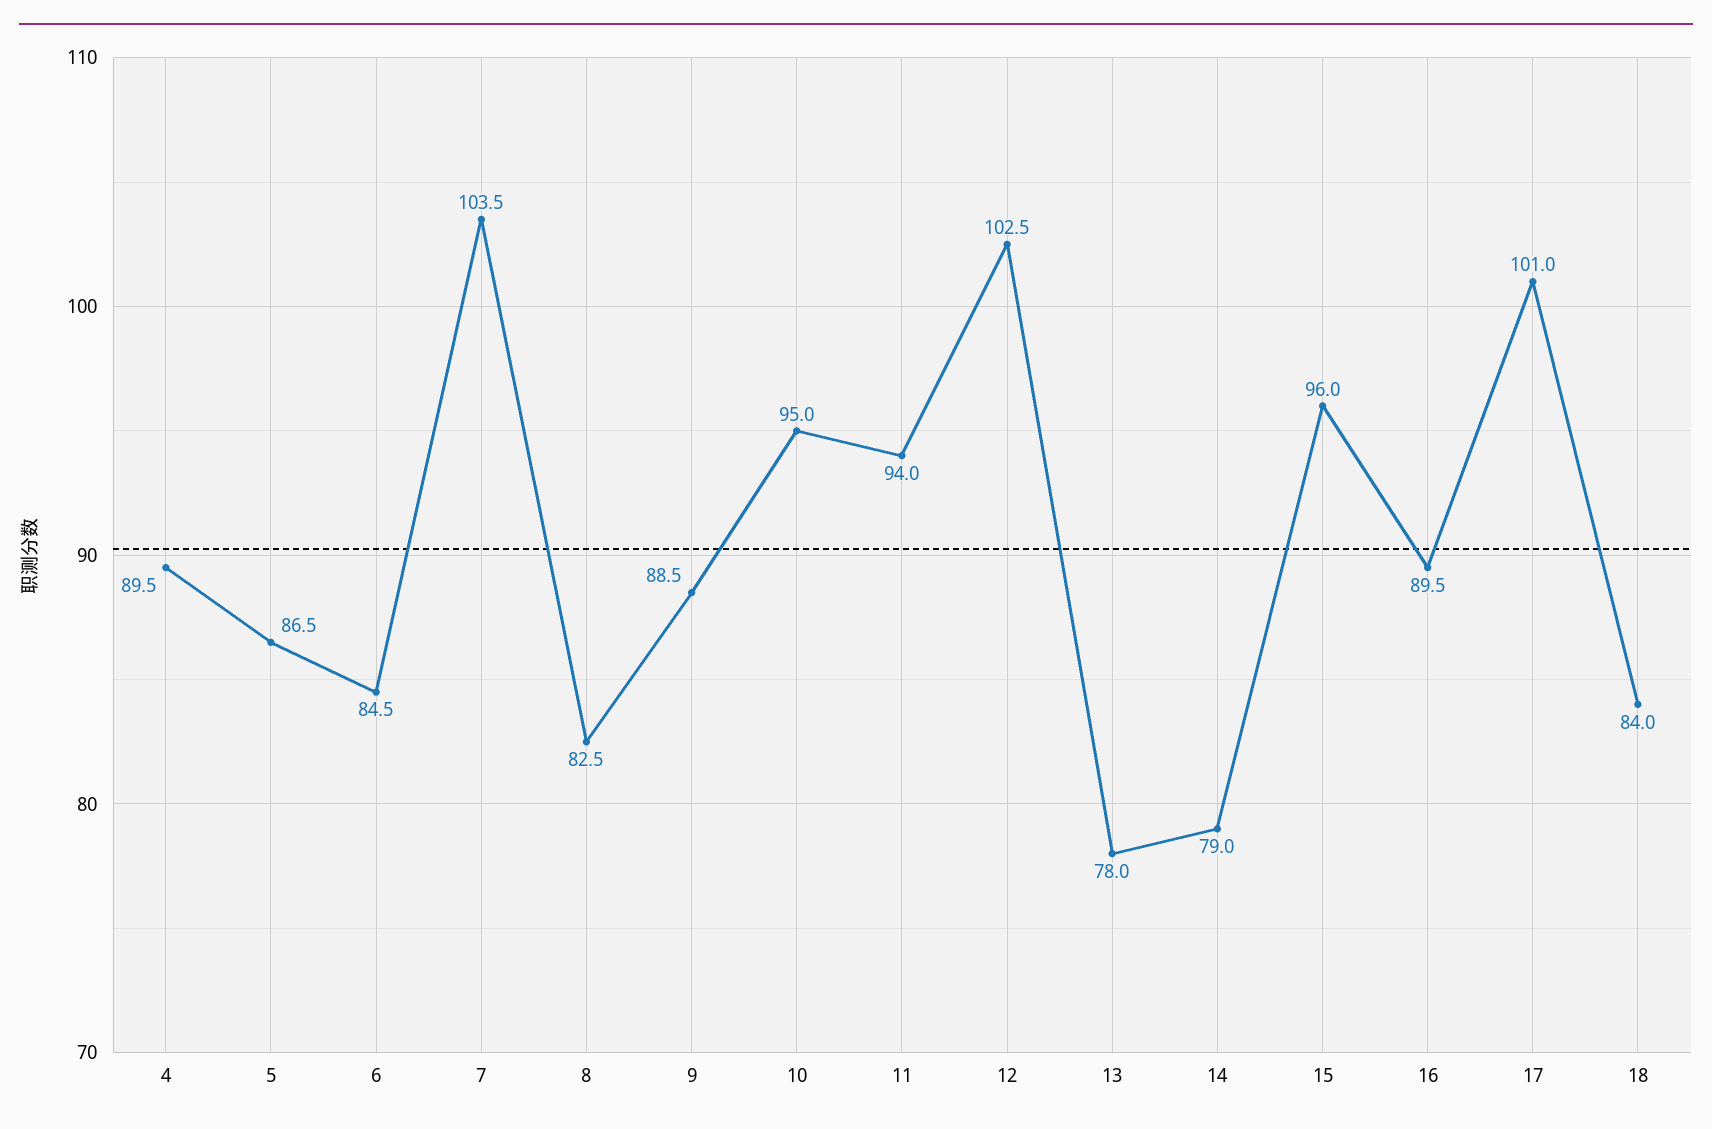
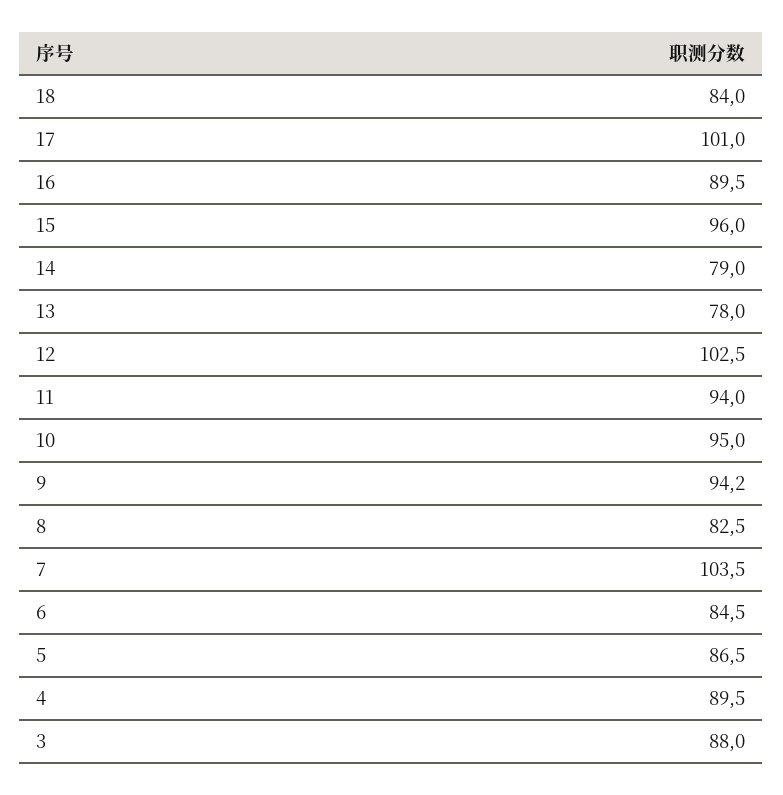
  {
    "4": 89.5,
    "5": 86.5,
    "6": 84.5,
    "7": 103.5,
    "8": 82.5,
-   "9": 88.5,
+   "9": 94.2,
    "10": 95,
    "11": 94,
    "12": 102.5,
    "13": 78,
    "14": 79,
    "15": 96,
    "16": 89.5,
    "17": 101,
-   "18": 84
+   "18": 84,
+   "3": 88
  }

